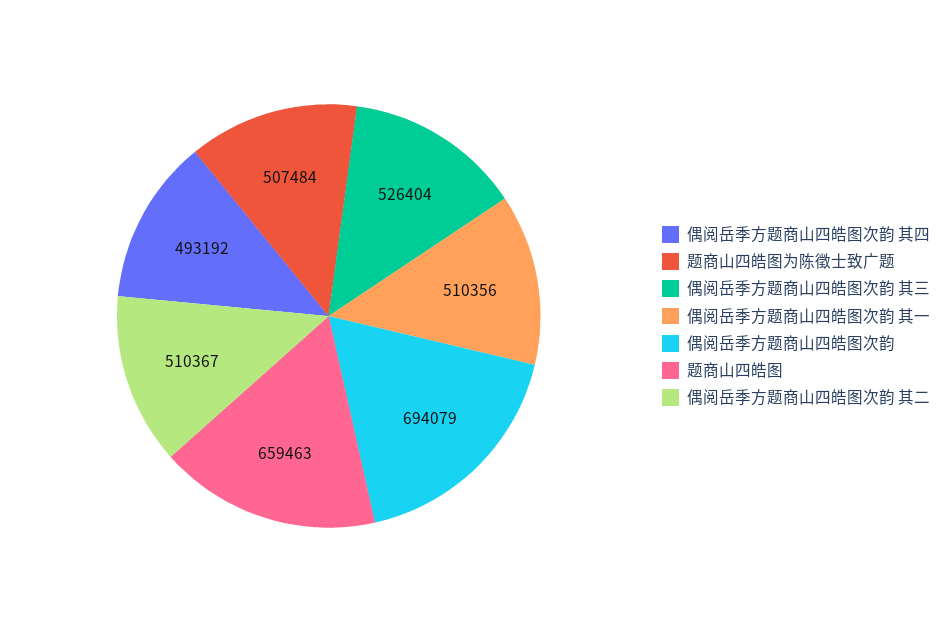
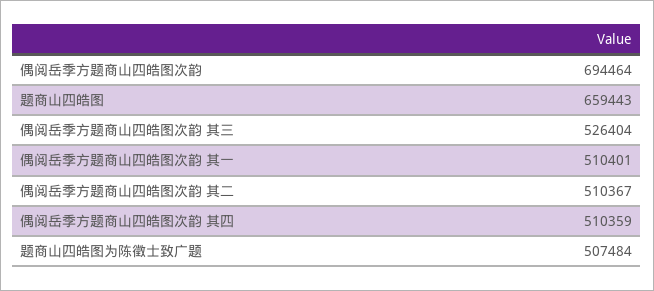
  {
-   "偶阅岳季方题商山四皓图次韵 其四": 493192,
+   "偶阅岳季方题商山四皓图次韵 其四": 510359,
    "题商山四皓图为陈徵士致广题": 507484,
    "偶阅岳季方题商山四皓图次韵 其三": 526404,
-   "偶阅岳季方题商山四皓图次韵 其一": 510356,
+   "偶阅岳季方题商山四皓图次韵 其一": 510401,
-   "偶阅岳季方题商山四皓图次韵": 694079,
+   "偶阅岳季方题商山四皓图次韵": 694464,
-   "题商山四皓图": 659463,
+   "题商山四皓图": 659443,
    "偶阅岳季方题商山四皓图次韵 其二": 510367
  }

